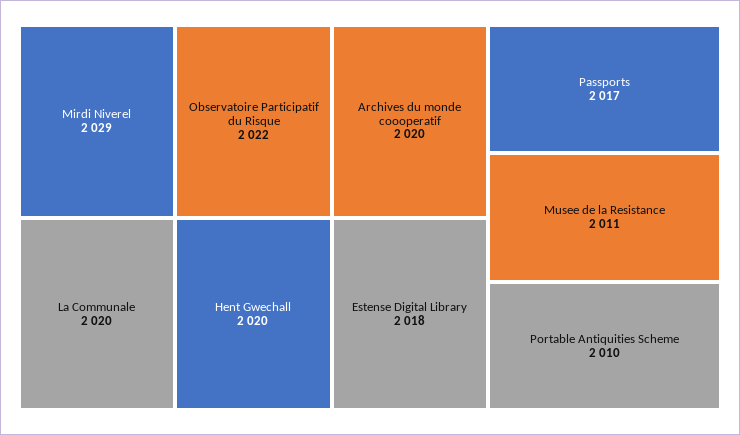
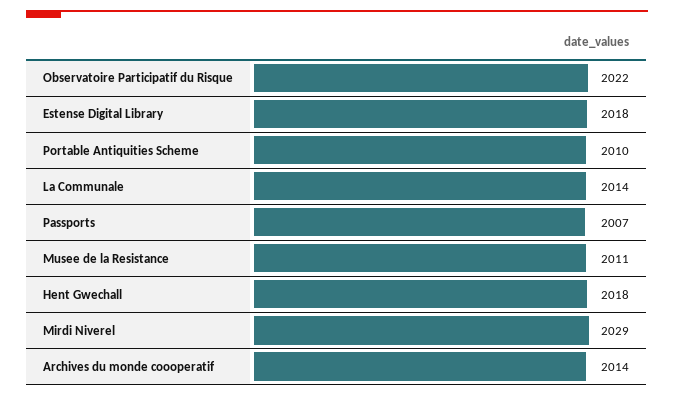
  {
    "Mirdi Niverel": 2029,
    "Observatoire Participatif du Risque": 2022,
-   "La Communale": 2020,
+   "La Communale": 2014,
-   "Hent Gwechall": 2020,
+   "Hent Gwechall": 2018,
-   "Archives du monde coooperatif": 2020,
+   "Archives du monde coooperatif": 2014,
    "Estense Digital Library": 2018,
-   "Passports": 2017,
+   "Passports": 2007,
    "Musee de la Resistance": 2011,
    "Portable Antiquities Scheme": 2010
  }

